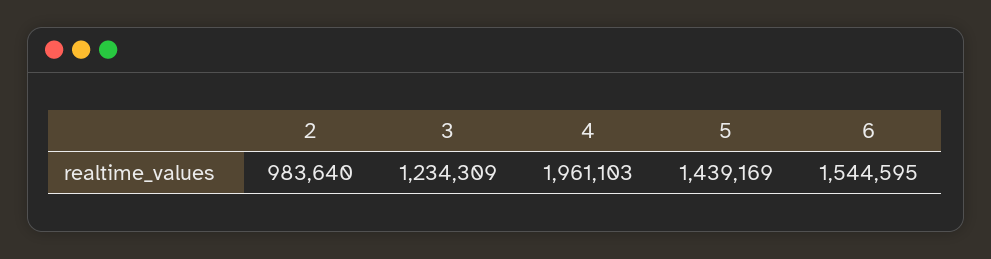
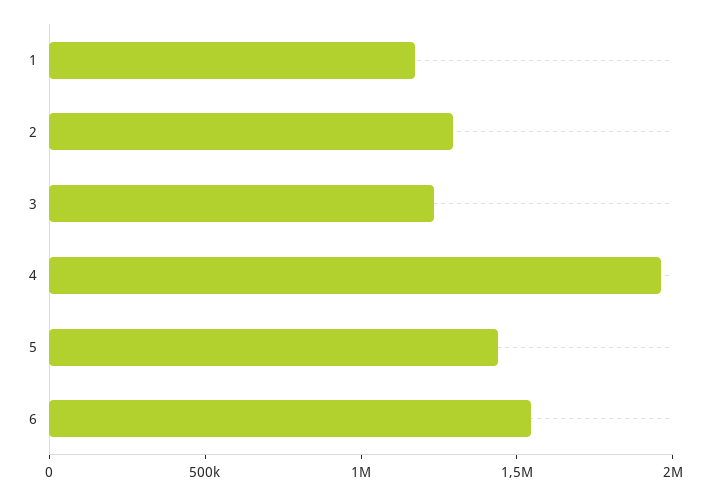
  {
-   "2": 983640,
+   "2": 1300000,
    "3": 1234309,
    "4": 1961103,
    "5": 1439169,
-   "6": 1544595
+   "6": 1544595,
+   "1": 1200000
  }

